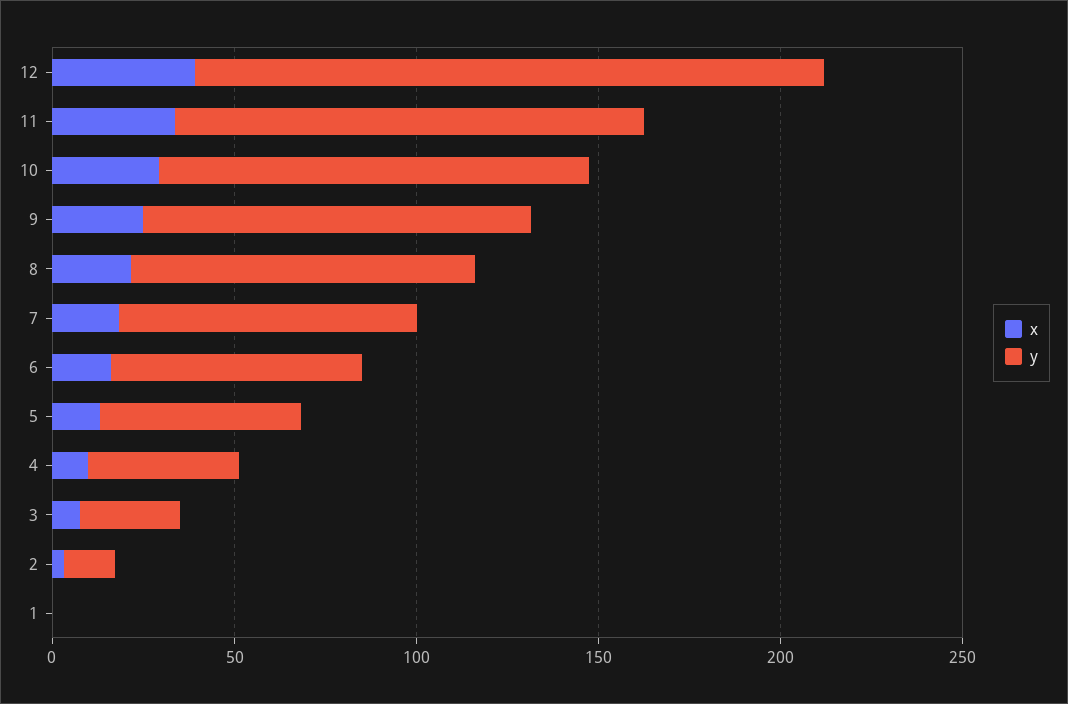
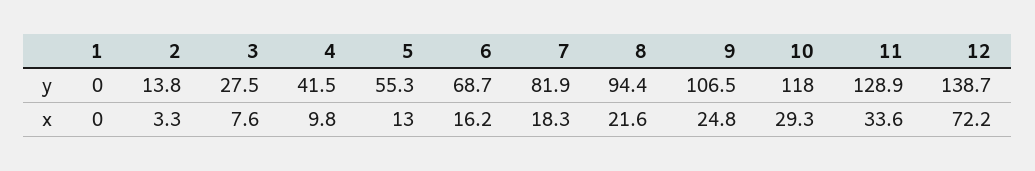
  {
    "x": {
-     "12": 40,
+     "12": 72.2,
      "11": 33.6,
      "10": 29.3,
      "9": 24.8,
      "8": 21.6,
      "7": 18.3,
      "6": 16.2,
      "5": 13,
      "4": 9.8,
      "3": 7.6,
      "2": 3.3,
      "1": 0
    },
    "y": {
-     "12": 170,
+     "12": 138.7,
      "11": 128.9,
      "10": 118,
      "9": 106.5,
      "8": 94.4,
      "7": 81.9,
      "6": 68.7,
      "5": 55.3,
      "4": 41.5,
      "3": 27.5,
      "2": 13.8,
      "1": 0
    }
  }

